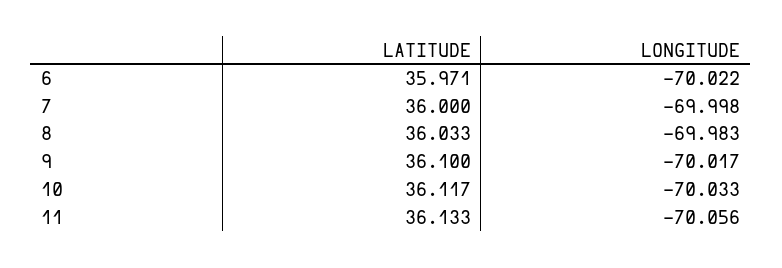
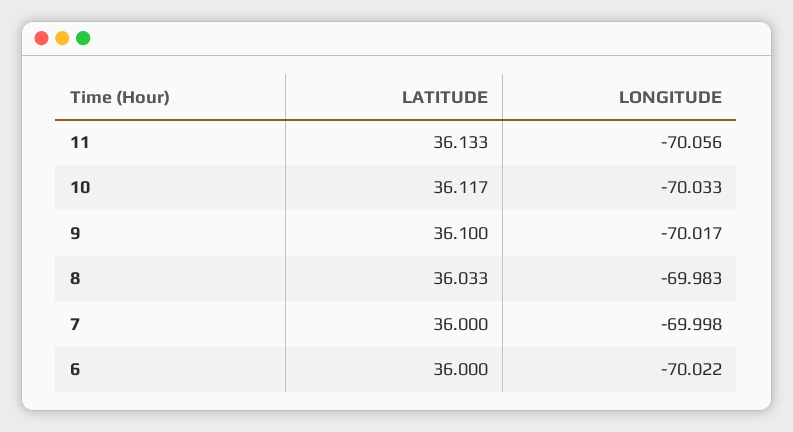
  {
    "LATITUDE": {
-     "6": 35.971,
+     "6": 36,
      "7": 36,
      "8": 36.033,
      "9": 36.1,
      "10": 36.117,
      "11": 36.133
    },
    "LONGITUDE": {
      "6": -70.022,
      "7": -69.998,
      "8": -69.983,
      "9": -70.017,
      "10": -70.033,
      "11": -70.056
    }
  }

